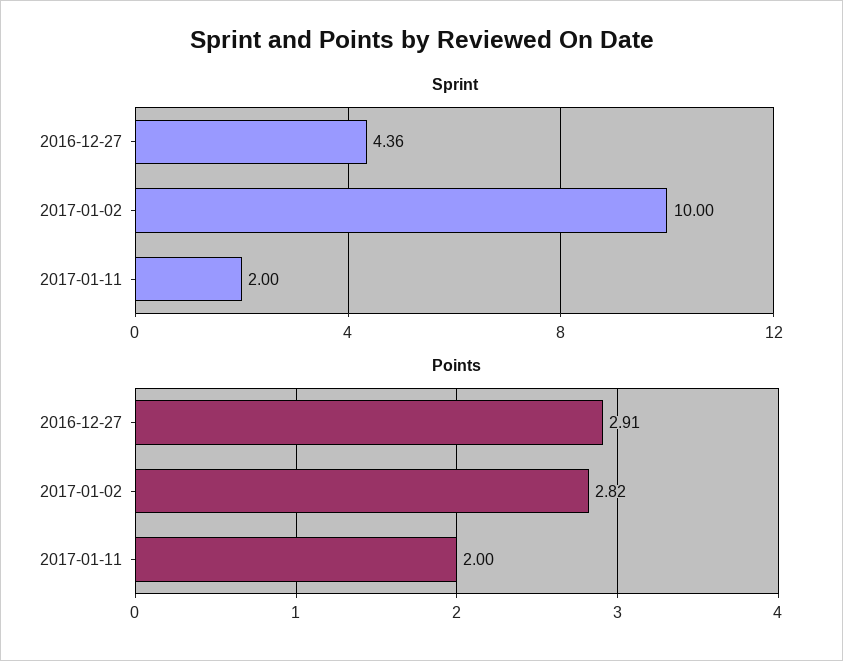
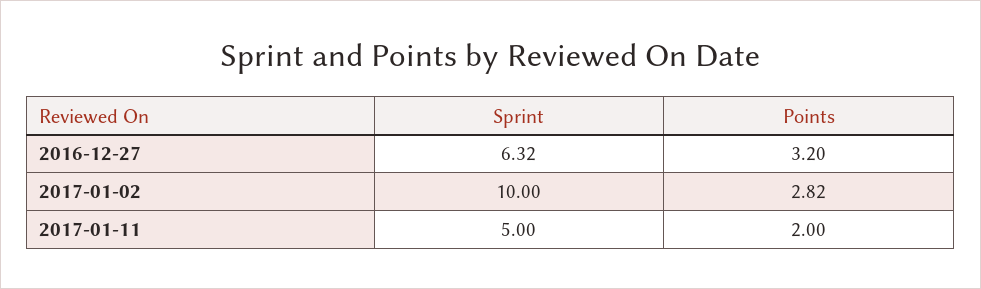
  {
    "Sprint": {
-     "2016-12-27": 4.36,
+     "2016-12-27": 6.32,
      "2017-01-02": 10,
-     "2017-01-11": 2
+     "2017-01-11": 5
    },
    "Points": {
-     "2016-12-27": 2.91,
+     "2016-12-27": 3.2,
      "2017-01-02": 2.82,
      "2017-01-11": 2
    }
  }

